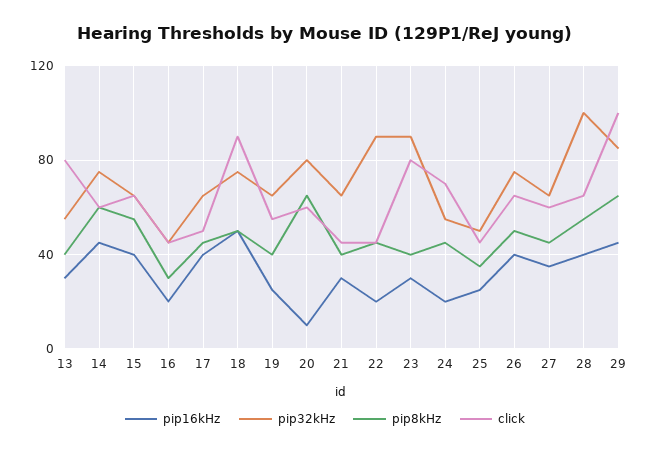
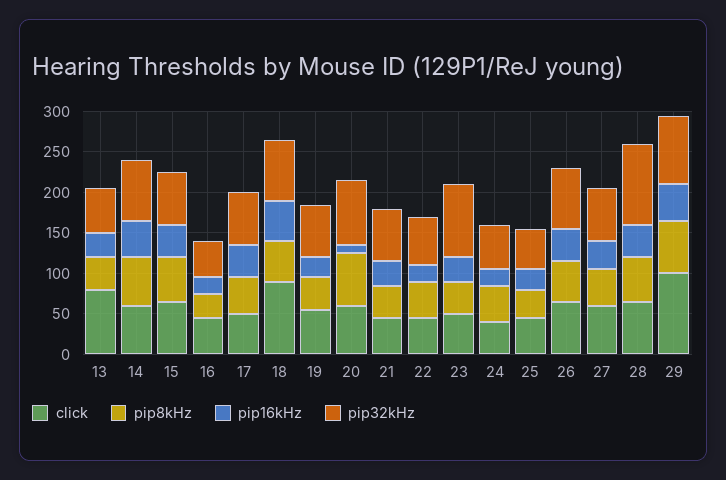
  {
    "pip16kHz": {
      "13": 30,
      "14": 45,
      "15": 40,
      "16": 20,
      "17": 40,
      "18": 50,
      "19": 25,
      "20": 10,
      "21": 30,
      "22": 20,
      "23": 30,
      "24": 20,
      "25": 25,
      "26": 40,
      "27": 35,
      "28": 40,
      "29": 45
    },
    "pip32kHz": {
      "13": 55,
      "14": 75,
      "15": 65,
      "16": 45,
      "17": 65,
      "18": 75,
      "19": 65,
      "20": 80,
      "21": 65,
-     "22": 90,
+     "22": 60,
      "23": 90,
      "24": 55,
      "25": 50,
      "26": 75,
      "27": 65,
      "28": 100,
      "29": 85
    },
    "pip8kHz": {
      "13": 40,
      "14": 60,
      "15": 55,
      "16": 30,
      "17": 45,
      "18": 50,
      "19": 40,
      "20": 65,
      "21": 40,
      "22": 45,
      "23": 40,
      "24": 45,
      "25": 35,
      "26": 50,
      "27": 45,
      "28": 55,
      "29": 65
    },
    "click": {
      "13": 80,
      "14": 60,
      "15": 65,
      "16": 45,
      "17": 50,
      "18": 90,
      "19": 55,
      "20": 60,
      "21": 45,
      "22": 45,
-     "23": 80,
+     "23": 50,
-     "24": 70,
+     "24": 40,
      "25": 45,
      "26": 65,
      "27": 60,
      "28": 65,
      "29": 100
    }
  }

